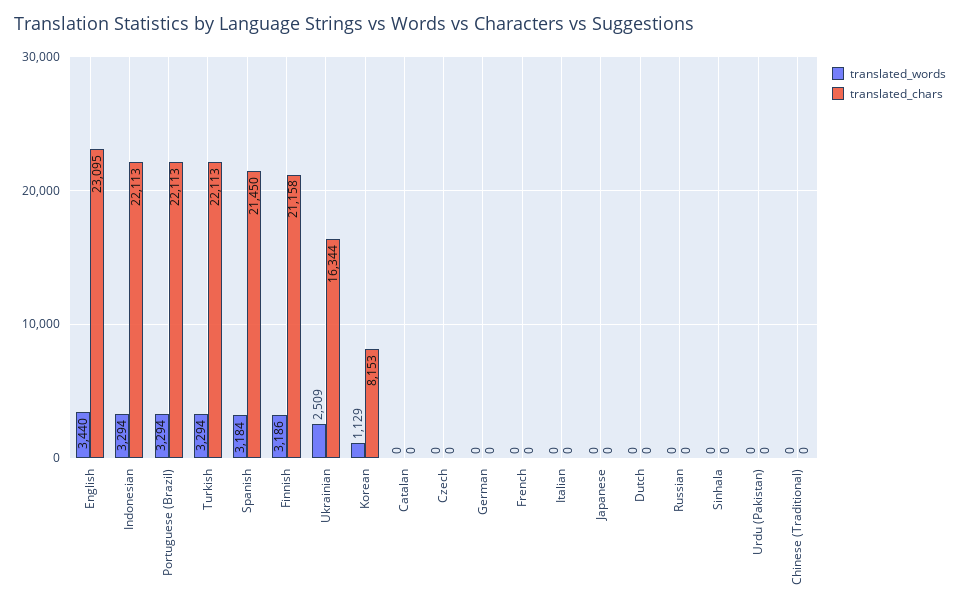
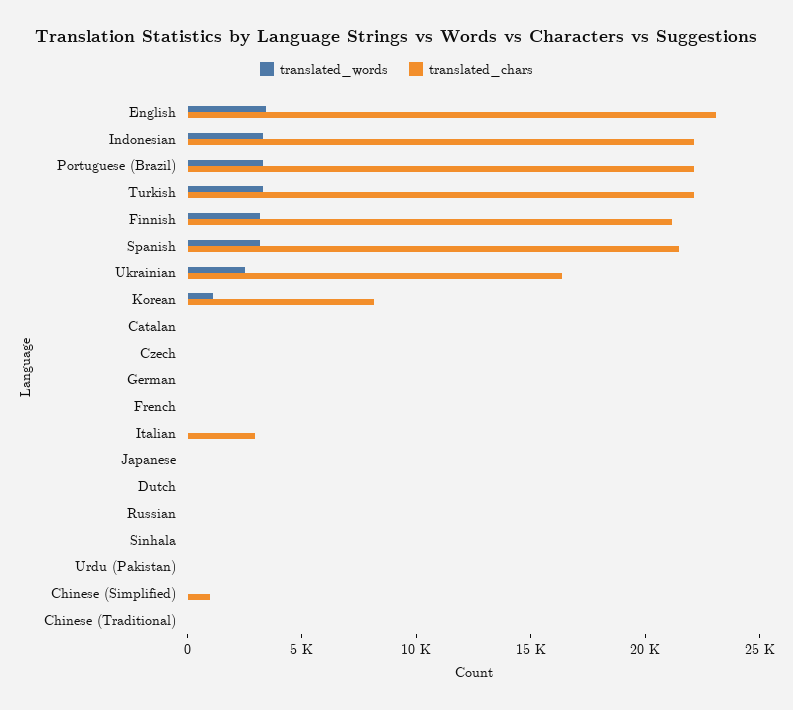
  {
    "translated_words": {
      "English": 3440,
      "Indonesian": 3294,
      "Portuguese (Brazil)": 3294,
      "Turkish": 3294,
      "Spanish": 3184,
      "Finnish": 3186,
      "Ukrainian": 2509,
      "Korean": 1129,
      "Catalan": 0,
      "Czech": 0,
      "German": 0,
      "French": 0,
      "Italian": 0,
      "Japanese": 0,
      "Dutch": 0,
      "Russian": 0,
      "Sinhala": 0,
      "Urdu (Pakistan)": 0,
-     "Chinese (Traditional)": 0
+     "Chinese (Traditional)": 0,
+     "Chinese (Simplified)": 0
    },
    "translated_chars": {
      "English": 23095,
      "Indonesian": 22113,
      "Portuguese (Brazil)": 22113,
      "Turkish": 22113,
      "Spanish": 21450,
      "Finnish": 21158,
      "Ukrainian": 16344,
      "Korean": 8153,
      "Catalan": 0,
      "Czech": 0,
      "German": 0,
      "French": 0,
-     "Italian": 0,
+     "Italian": 3000,
      "Japanese": 0,
      "Dutch": 0,
      "Russian": 0,
      "Sinhala": 0,
      "Urdu (Pakistan)": 0,
-     "Chinese (Traditional)": 0
+     "Chinese (Traditional)": 0,
+     "Chinese (Simplified)": 1000
    }
  }

